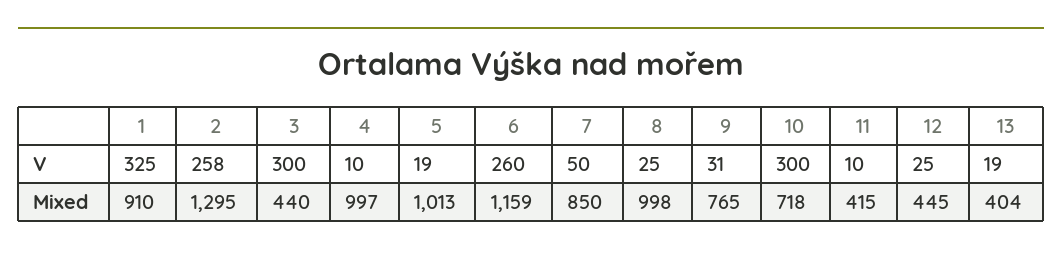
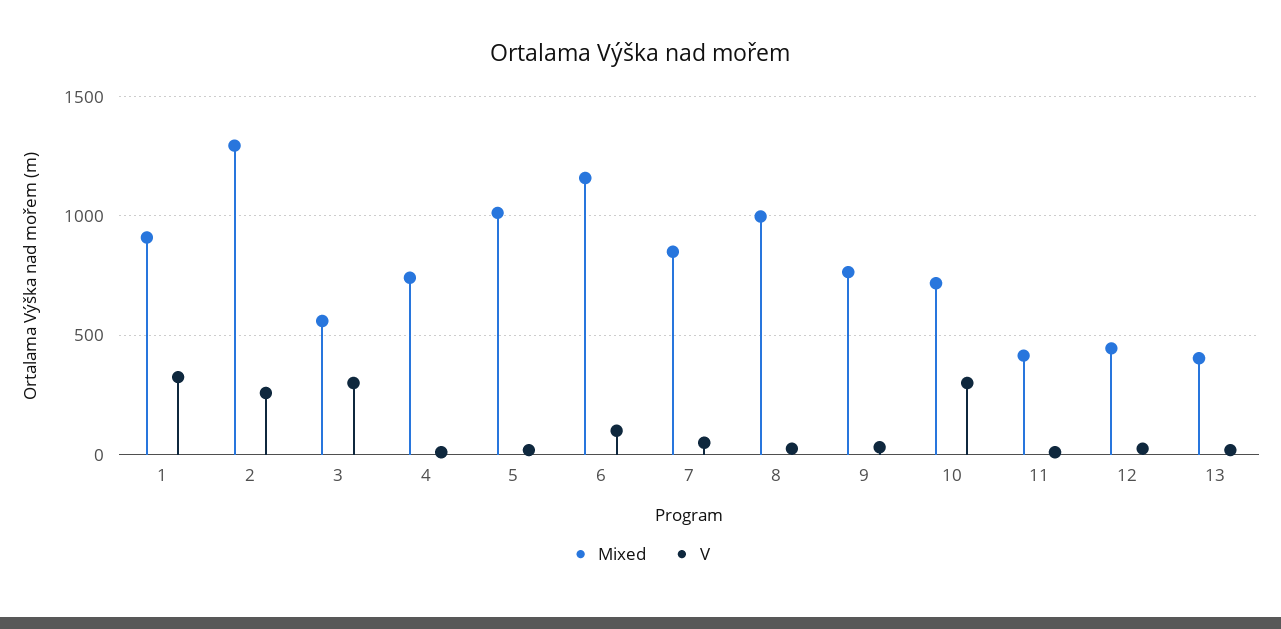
  {
    "V": {
      "1": 325,
      "2": 258,
      "3": 300,
      "4": 10,
      "5": 19,
-     "6": 260,
+     "6": 100,
      "7": 50,
      "8": 25,
      "9": 31,
      "10": 300,
      "11": 10,
      "12": 25,
      "13": 19
    },
    "Mixed": {
      "1": 910,
      "2": 1295,
-     "3": 440,
+     "3": 550,
-     "4": 997,
+     "4": 750,
      "5": 1013,
      "6": 1159,
      "7": 850,
      "8": 998,
      "9": 765,
      "10": 718,
      "11": 415,
      "12": 445,
      "13": 404
    }
  }

